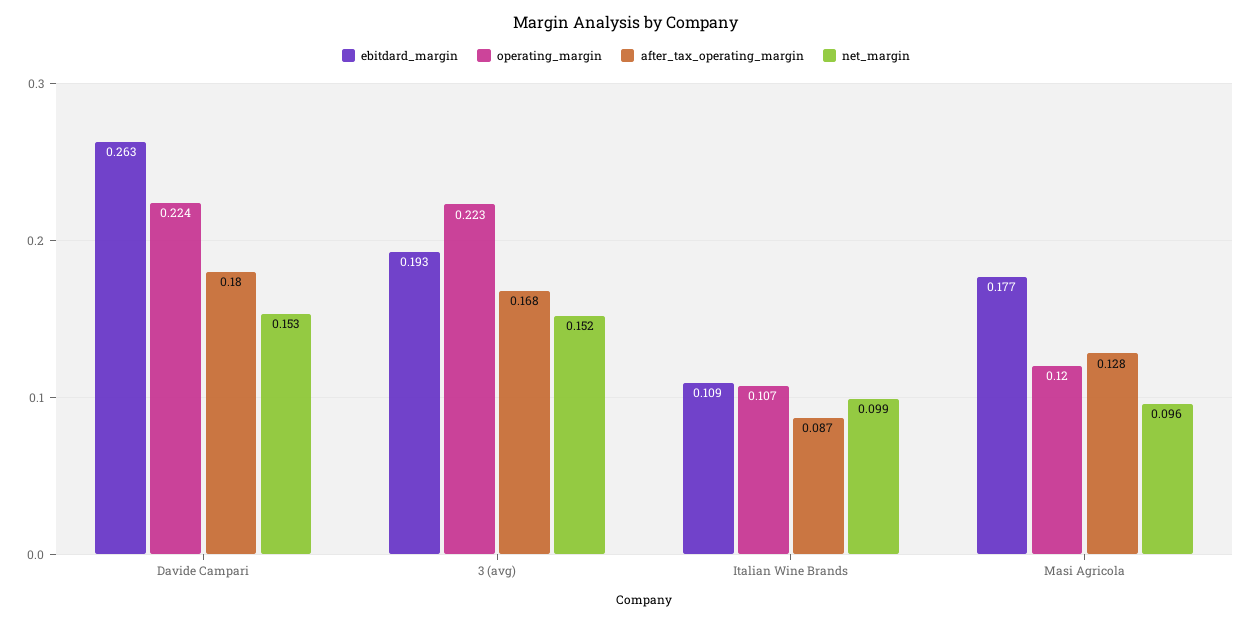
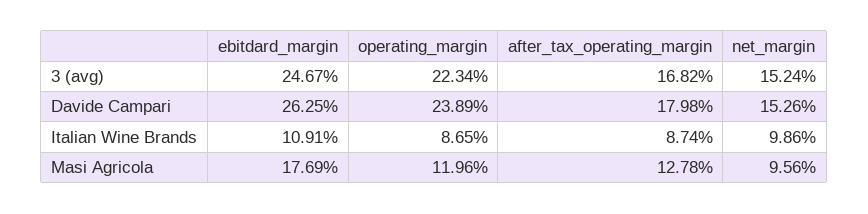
  {
    "ebitdard_margin": {
      "Davide Campari": 0.2625,
-     "3 (avg)": 0.193,
+     "3 (avg)": 0.2467,
      "Italian Wine Brands": 0.1091,
      "Masi Agricola": 0.1769
    },
    "operating_margin": {
-     "Davide Campari": 0.224,
+     "Davide Campari": 0.2389,
      "3 (avg)": 0.2234,
-     "Italian Wine Brands": 0.107,
+     "Italian Wine Brands": 0.0865,
      "Masi Agricola": 0.1196
    },
    "after_tax_operating_margin": {
      "Davide Campari": 0.1798,
      "3 (avg)": 0.1682,
      "Italian Wine Brands": 0.0874,
      "Masi Agricola": 0.1278
    },
    "net_margin": {
      "Davide Campari": 0.1526,
      "3 (avg)": 0.1524,
      "Italian Wine Brands": 0.0986,
      "Masi Agricola": 0.0956
    }
  }

